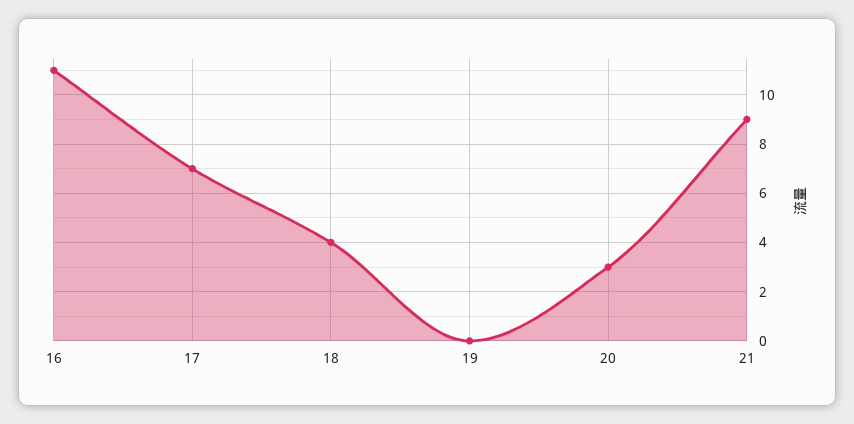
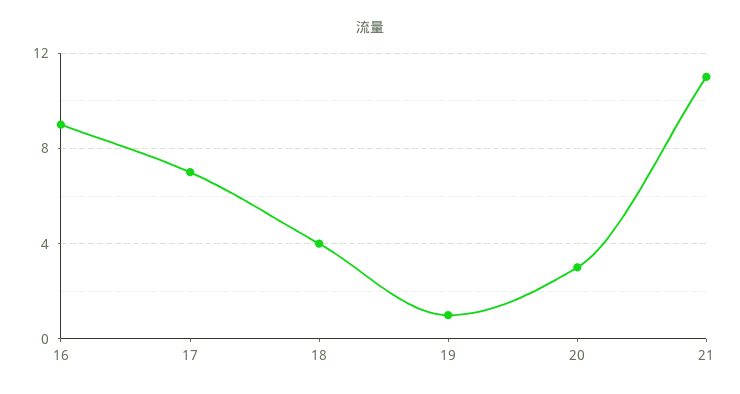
  {
-   "16": 11,
+   "16": 9,
    "17": 7,
    "18": 4,
-   "19": 0,
+   "19": 1,
    "20": 3,
-   "21": 9
+   "21": 11
  }

